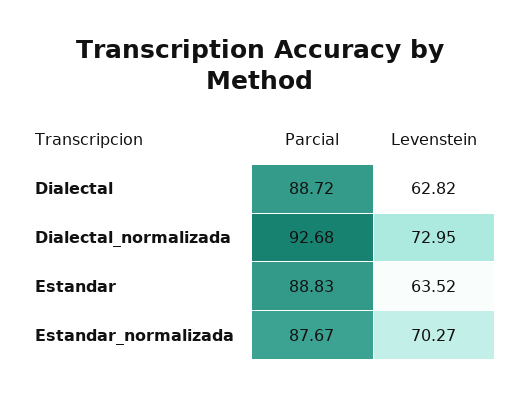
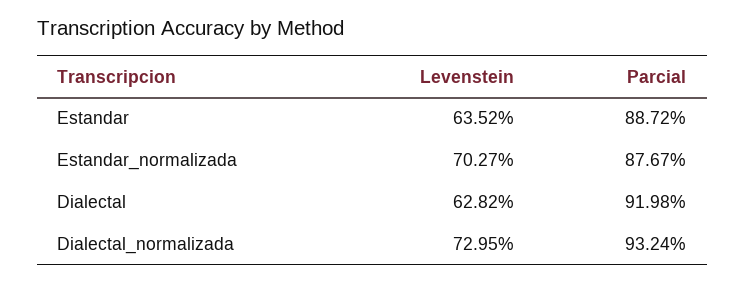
  {
    "Parcial": {
-     "Dialectal": 88.72,
+     "Dialectal": 91.98,
-     "Dialectal_normalizada": 92.68,
+     "Dialectal_normalizada": 93.24,
-     "Estandar": 88.83,
+     "Estandar": 88.72,
      "Estandar_normalizada": 87.67
    },
    "Levenstein": {
      "Dialectal": 62.82,
      "Dialectal_normalizada": 72.95,
      "Estandar": 63.52,
      "Estandar_normalizada": 70.27
    }
  }

